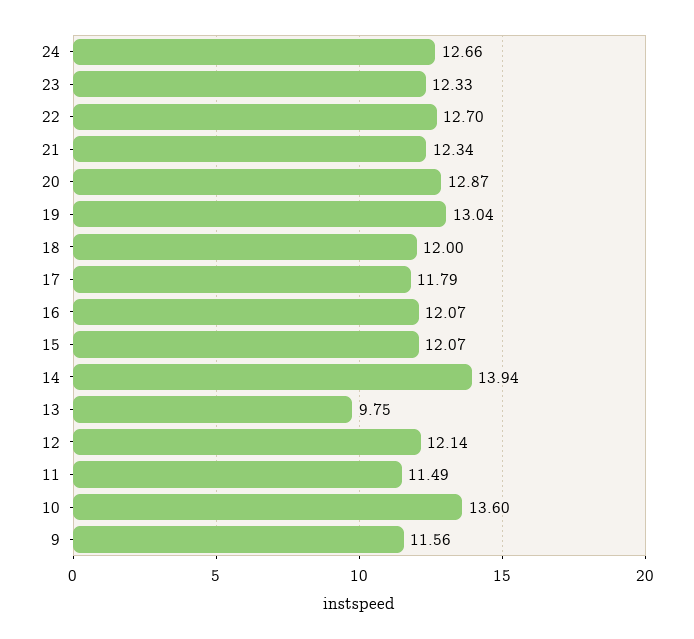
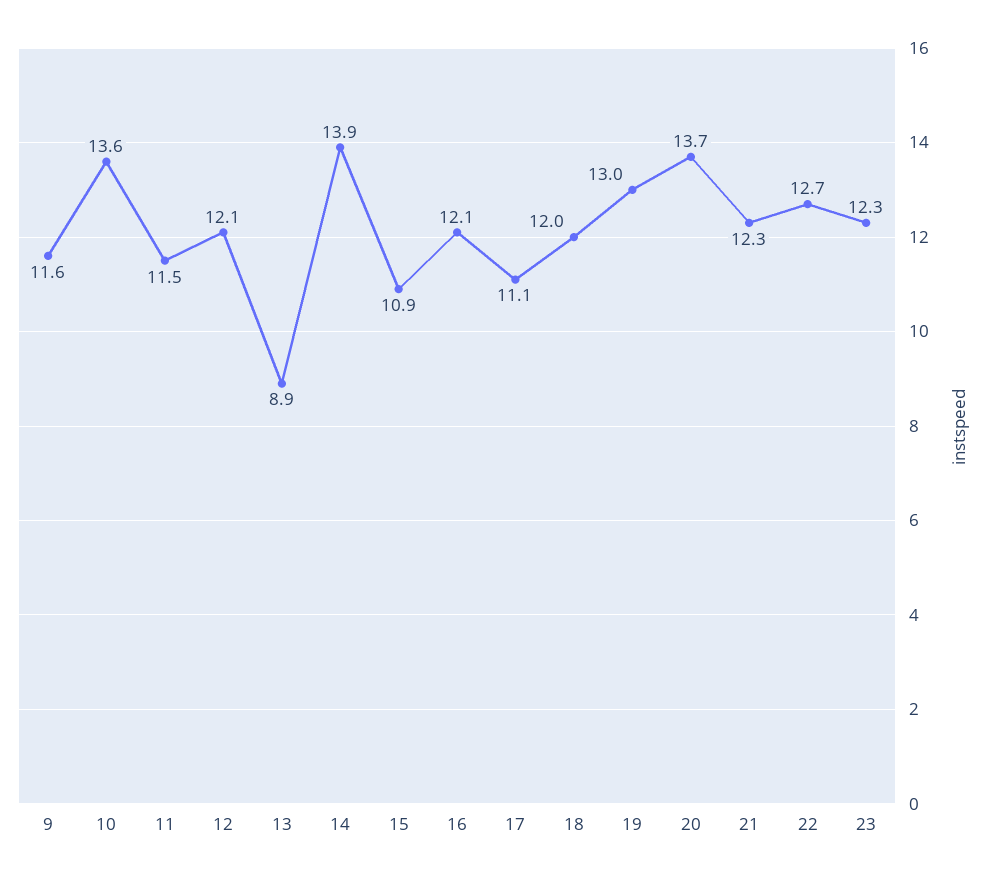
  {
-   "24": 12.66,
    "23": 12.33,
    "22": 12.7,
    "21": 12.34,
-   "20": 12.87,
+   "20": 13.7,
    "19": 13.04,
    "18": 12,
-   "17": 11.79,
+   "17": 11.1,
    "16": 12.07,
-   "15": 12.07,
+   "15": 10.9,
    "14": 13.94,
-   "13": 9.75,
+   "13": 8.9,
    "12": 12.14,
    "11": 11.49,
    "10": 13.6,
    "9": 11.56
  }

